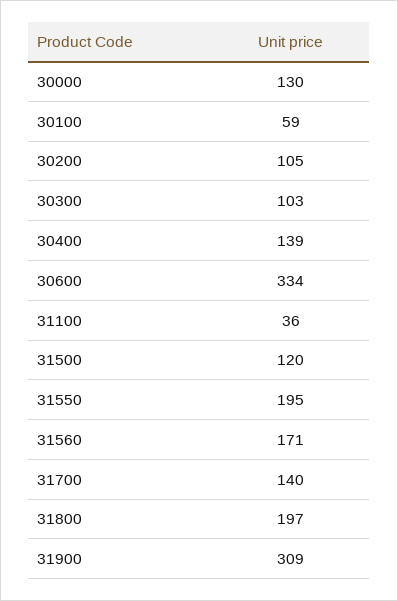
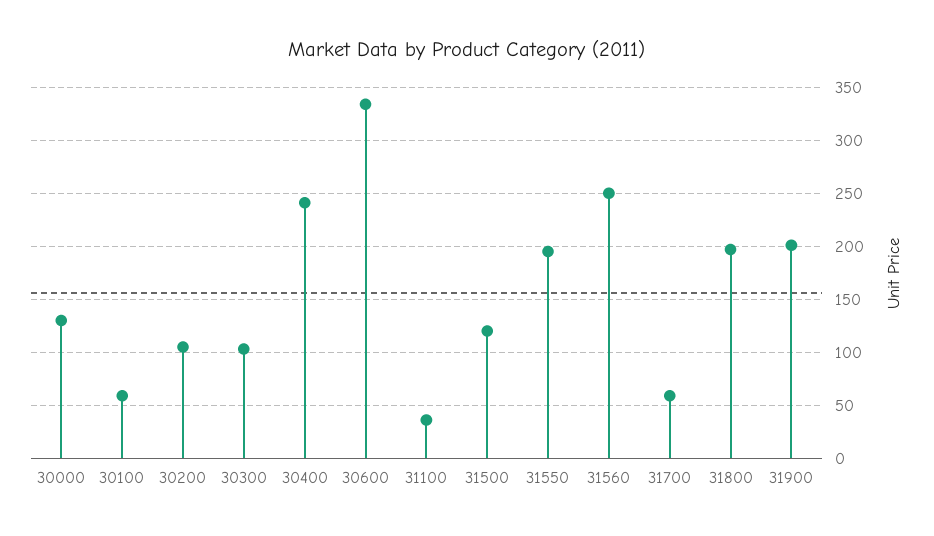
  {
    "30000": 130,
    "30100": 59,
    "30200": 105,
    "30300": 103,
-   "30400": 139,
+   "30400": 240,
    "30600": 334,
    "31100": 36,
    "31500": 120,
    "31550": 195,
-   "31560": 171,
+   "31560": 250,
-   "31700": 140,
+   "31700": 60,
    "31800": 197,
-   "31900": 309
+   "31900": 200
  }

